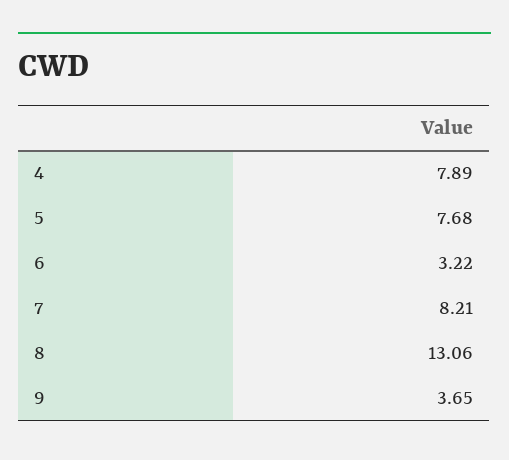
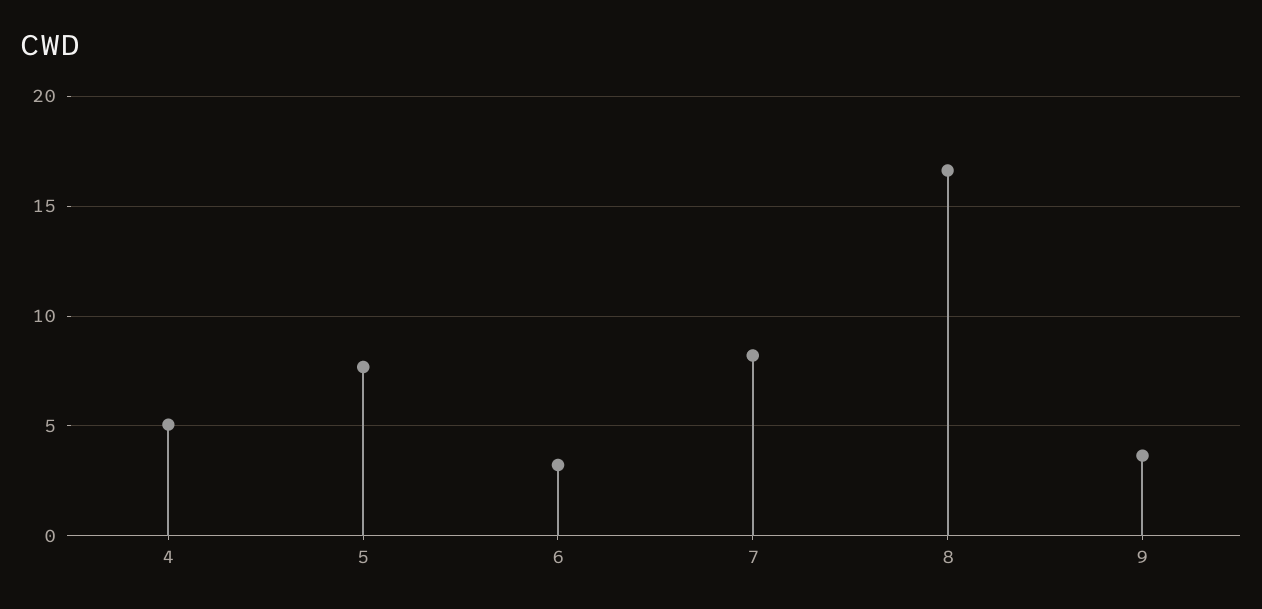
  {
-   "4": 7.89,
+   "4": 5,
    "5": 7.68,
    "6": 3.22,
    "7": 8.21,
-   "8": 13.06,
+   "8": 16.5,
    "9": 3.65
  }

